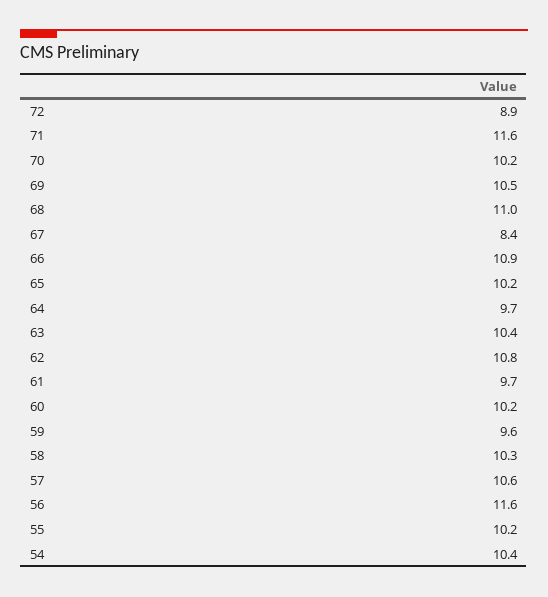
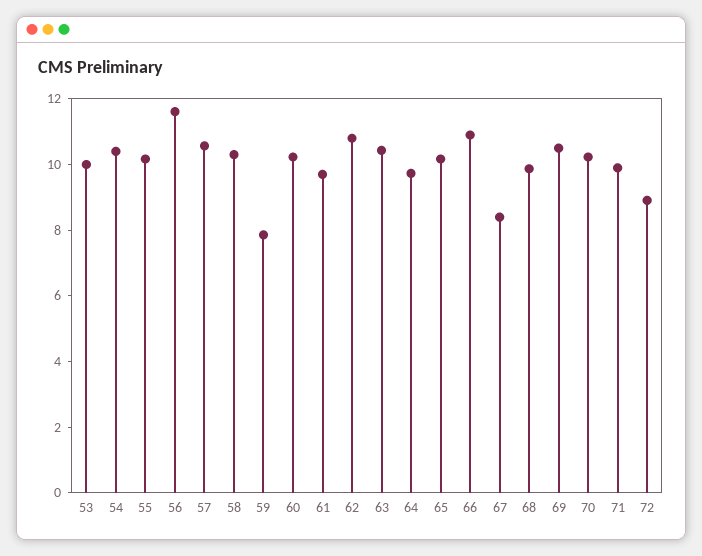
  {
    "72": 8.9,
-   "71": 11.6,
+   "71": 10,
    "70": 10.2,
    "69": 10.5,
-   "68": 11,
+   "68": 10,
    "67": 8.4,
    "66": 10.9,
    "65": 10.2,
    "64": 9.7,
    "63": 10.4,
    "62": 10.8,
    "61": 9.7,
    "60": 10.2,
-   "59": 9.6,
+   "59": 8,
    "58": 10.3,
    "57": 10.6,
    "56": 11.6,
    "55": 10.2,
-   "54": 10.4
+   "54": 10.4,
+   "53": 10
  }

